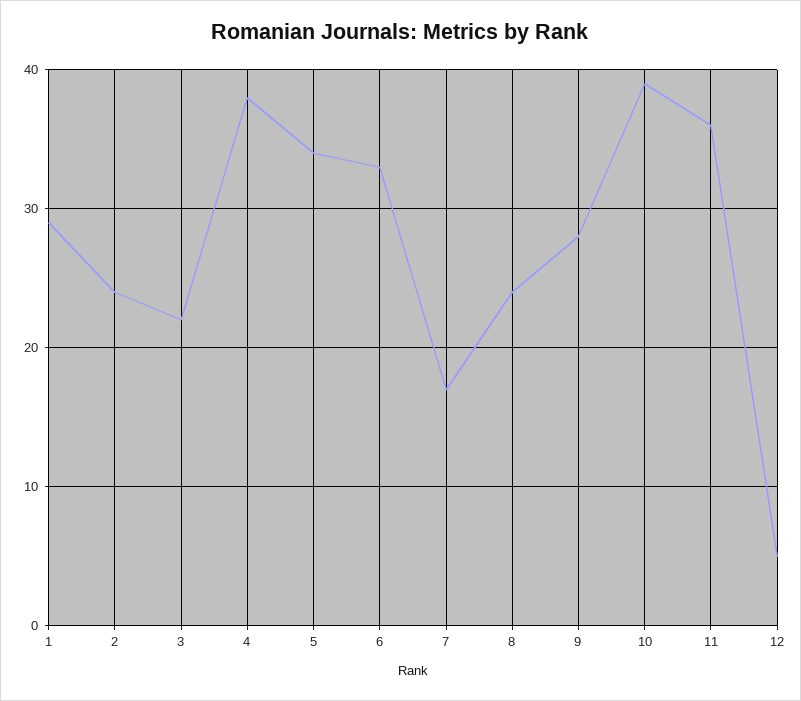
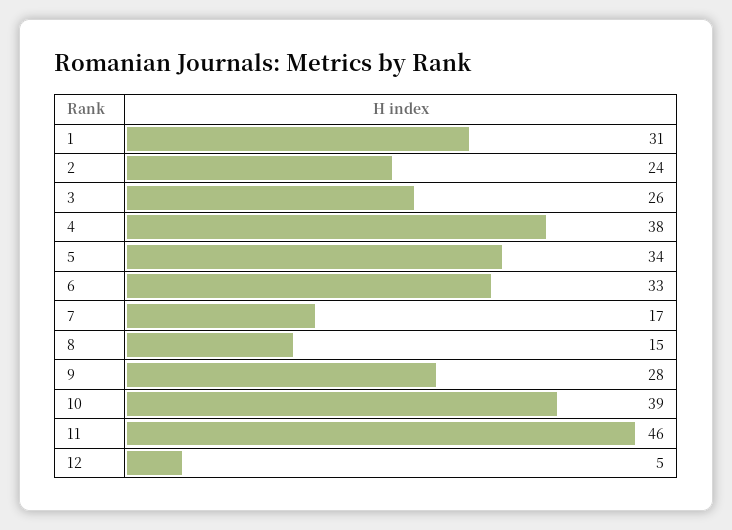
  {
-   "1": 29,
+   "1": 31,
    "2": 24,
-   "3": 22,
+   "3": 26,
    "4": 38,
    "5": 34,
    "6": 33,
    "7": 17,
-   "8": 24,
+   "8": 15,
    "9": 28,
    "10": 39,
-   "11": 36,
+   "11": 46,
    "12": 5
  }

